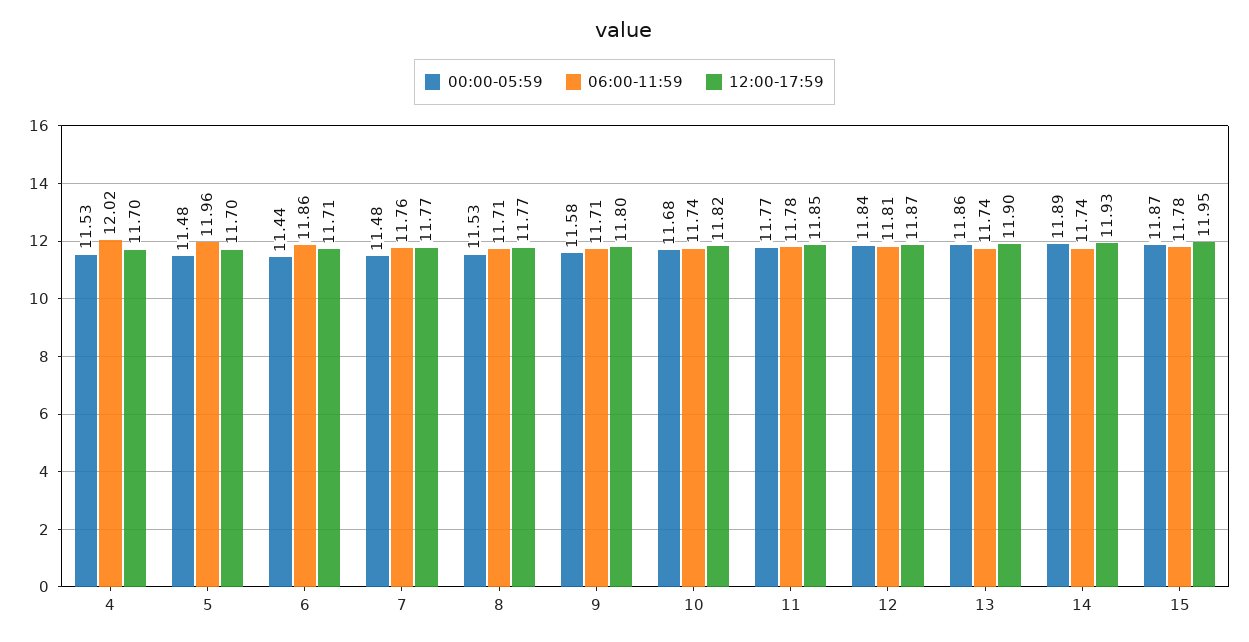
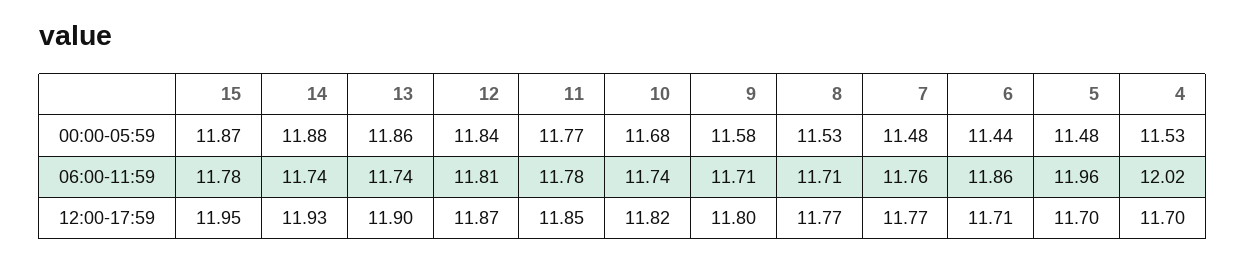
  {
    "00:00-05:59": {
      "4": 11.53,
      "5": 11.48,
      "6": 11.44,
      "7": 11.48,
      "8": 11.53,
      "9": 11.58,
      "10": 11.68,
      "11": 11.77,
      "12": 11.84,
      "13": 11.86,
-     "14": 11.89,
+     "14": 11.88,
      "15": 11.87
    },
    "06:00-11:59": {
      "4": 12.02,
      "5": 11.96,
      "6": 11.86,
      "7": 11.76,
      "8": 11.71,
      "9": 11.71,
      "10": 11.74,
      "11": 11.78,
      "12": 11.81,
      "13": 11.74,
      "14": 11.74,
      "15": 11.78
    },
    "12:00-17:59": {
      "4": 11.7,
      "5": 11.7,
      "6": 11.71,
      "7": 11.77,
      "8": 11.77,
      "9": 11.8,
      "10": 11.82,
      "11": 11.85,
      "12": 11.87,
      "13": 11.9,
      "14": 11.93,
      "15": 11.95
    }
  }

